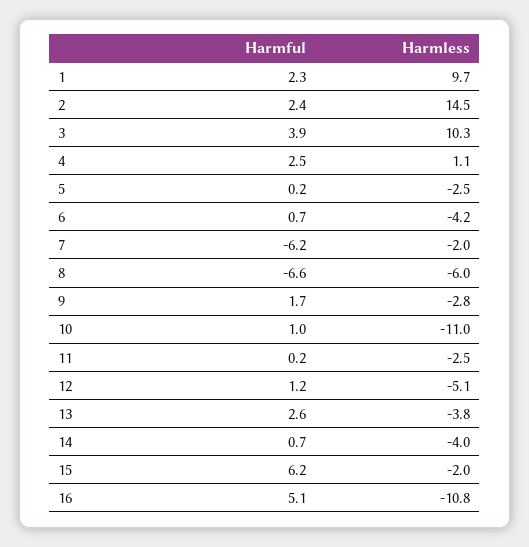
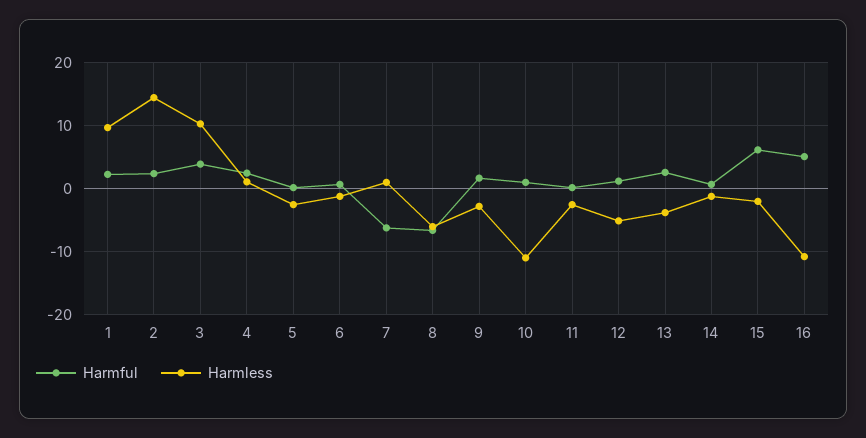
  {
    "Harmful": {
      "1": 2.3,
      "2": 2.4,
      "3": 3.9,
      "4": 2.5,
      "5": 0.2,
      "6": 0.7,
      "7": -6.2,
      "8": -6.6,
      "9": 1.7,
      "10": 1,
      "11": 0.2,
      "12": 1.2,
      "13": 2.6,
      "14": 0.7,
      "15": 6.2,
      "16": 5.1
    },
    "Harmless": {
      "1": 9.7,
      "2": 14.5,
      "3": 10.3,
      "4": 1.1,
      "5": -2.5,
-     "6": -4.2,
+     "6": -1,
-     "7": -2,
+     "7": 1,
      "8": -6,
      "9": -2.8,
      "10": -11,
      "11": -2.5,
      "12": -5.1,
      "13": -3.8,
-     "14": -4,
+     "14": -1,
      "15": -2,
      "16": -10.8
    }
  }

